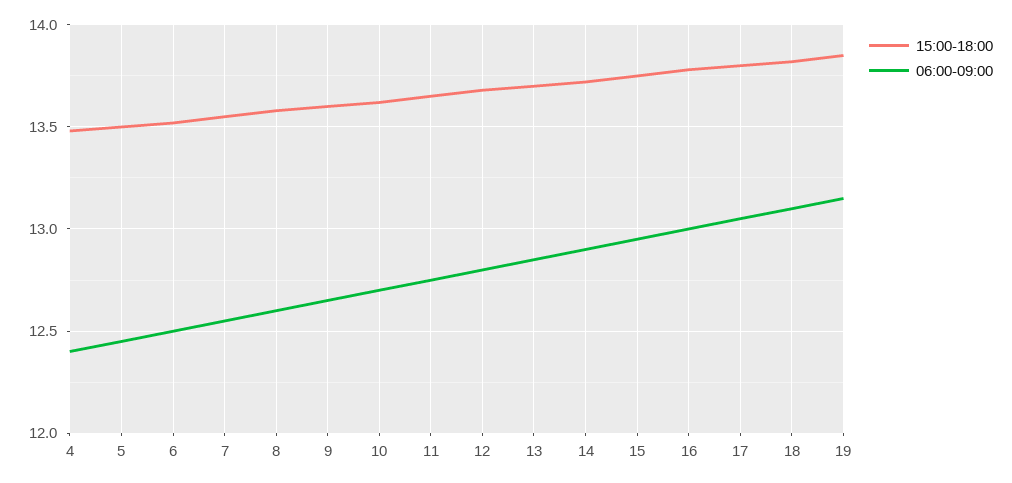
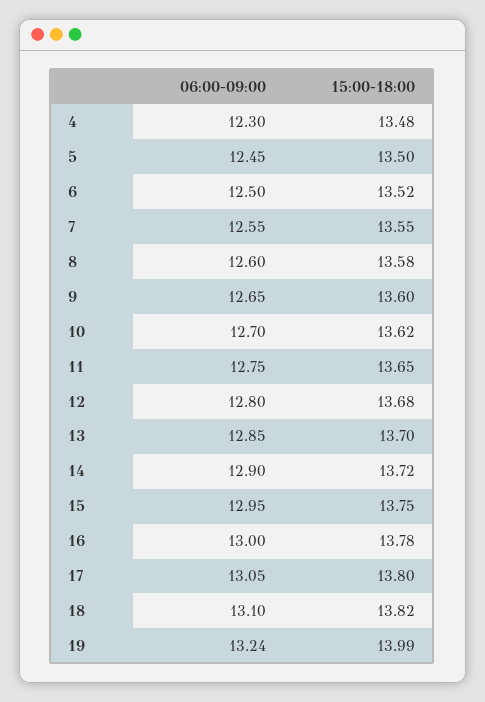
  {
    "15:00-18:00": {
      "4": 13.48,
      "5": 13.5,
      "6": 13.52,
      "7": 13.55,
      "8": 13.58,
      "9": 13.6,
      "10": 13.62,
      "11": 13.65,
      "12": 13.68,
      "13": 13.7,
      "14": 13.72,
      "15": 13.75,
      "16": 13.78,
      "17": 13.8,
      "18": 13.82,
-     "19": 13.85
+     "19": 13.99
    },
    "06:00-09:00": {
-     "4": 12.4,
+     "4": 12.3,
      "5": 12.45,
      "6": 12.5,
      "7": 12.55,
      "8": 12.6,
      "9": 12.65,
      "10": 12.7,
      "11": 12.75,
      "12": 12.8,
      "13": 12.85,
      "14": 12.9,
      "15": 12.95,
      "16": 13,
      "17": 13.05,
      "18": 13.1,
-     "19": 13.15
+     "19": 13.24
    }
  }

